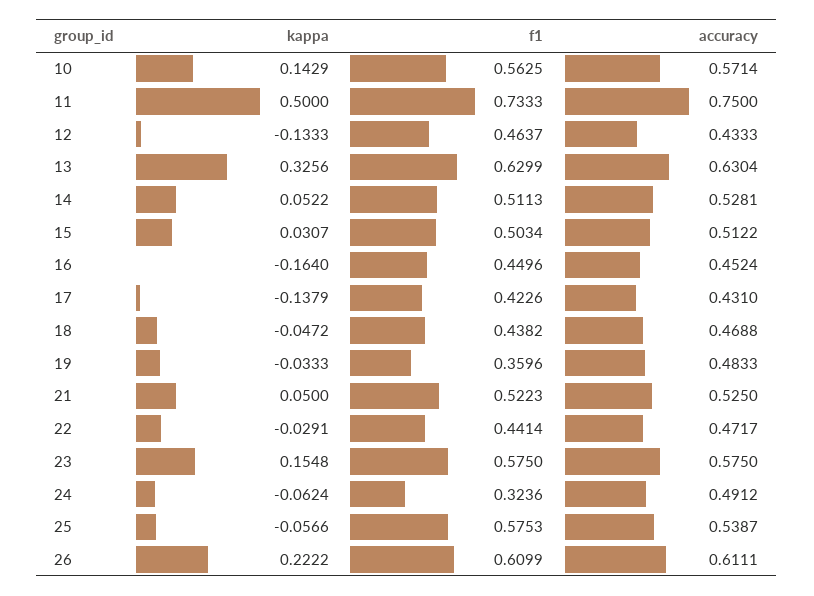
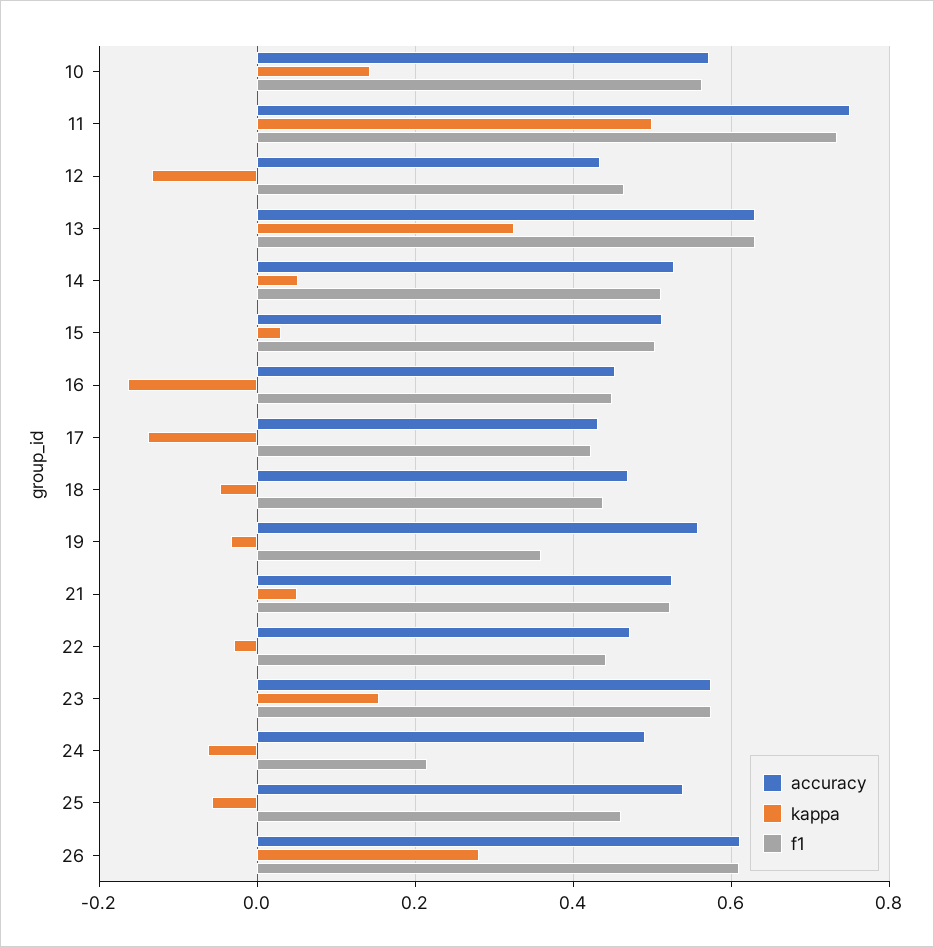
  {
    "kappa": {
      "10": 0.1429,
      "11": 0.5,
      "12": -0.1333,
      "13": 0.3256,
      "14": 0.0522,
      "15": 0.0307,
      "16": -0.164,
      "17": -0.1379,
      "18": -0.0472,
      "19": -0.0333,
      "21": 0.05,
      "22": -0.0291,
      "23": 0.1548,
      "24": -0.0624,
      "25": -0.0566,
-     "26": 0.2222
+     "26": 0.28
    },
    "f1": {
      "10": 0.5625,
      "11": 0.7333,
      "12": 0.4637,
      "13": 0.6299,
      "14": 0.5113,
      "15": 0.5034,
      "16": 0.4496,
      "17": 0.4226,
      "18": 0.4382,
      "19": 0.3596,
      "21": 0.5223,
      "22": 0.4414,
      "23": 0.575,
-     "24": 0.3236,
+     "24": 0.22,
-     "25": 0.5753,
+     "25": 0.46,
      "26": 0.6099
    },
    "accuracy": {
      "10": 0.5714,
      "11": 0.75,
      "12": 0.4333,
      "13": 0.6304,
      "14": 0.5281,
      "15": 0.5122,
      "16": 0.4524,
      "17": 0.431,
      "18": 0.4688,
-     "19": 0.4833,
+     "19": 0.56,
      "21": 0.525,
      "22": 0.4717,
      "23": 0.575,
      "24": 0.4912,
      "25": 0.5387,
      "26": 0.6111
    }
  }

